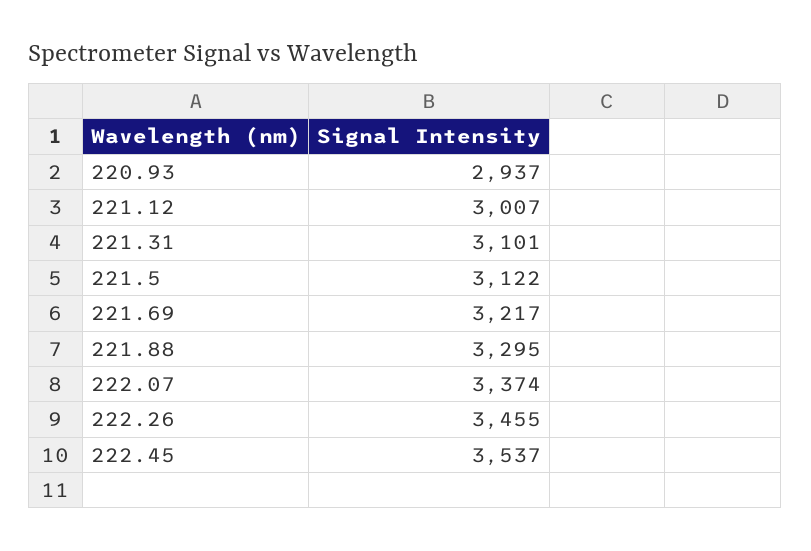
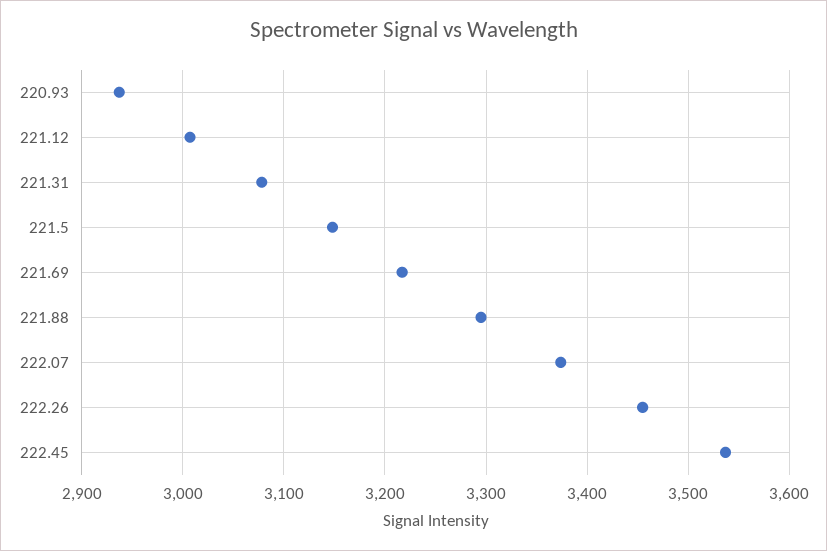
  {
    "220.93": 2937,
    "221.12": 3007,
-   "221.31": 3101,
+   "221.31": 3080,
-   "221.5": 3122,
+   "221.5": 3150,
    "221.69": 3217,
    "221.88": 3295,
    "222.07": 3374,
    "222.26": 3455,
    "222.45": 3537
  }

